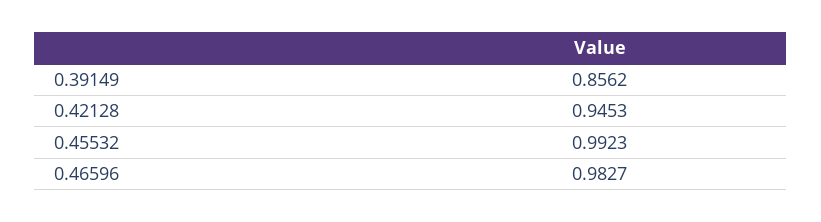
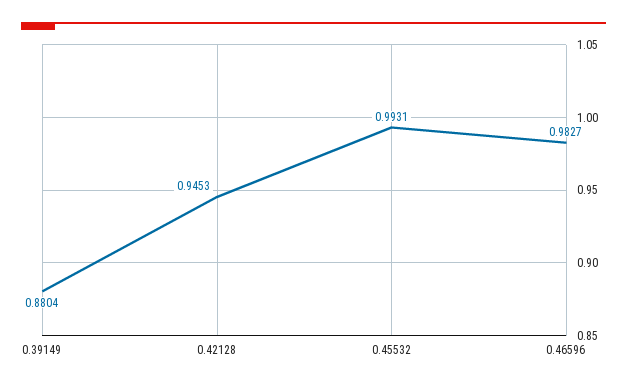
  {
-   "0.39149": 0.8562,
+   "0.39149": 0.8804,
    "0.42128": 0.9453,
-   "0.45532": 0.9923,
+   "0.45532": 0.9931,
    "0.46596": 0.9827
  }

